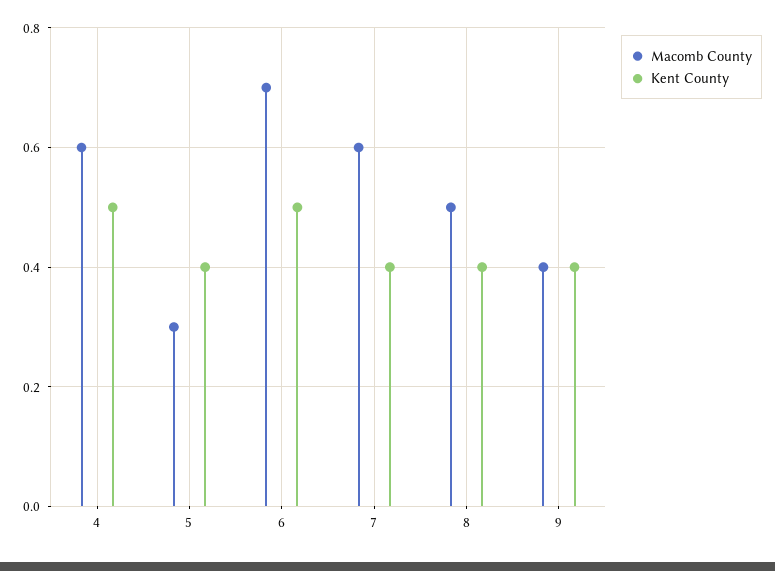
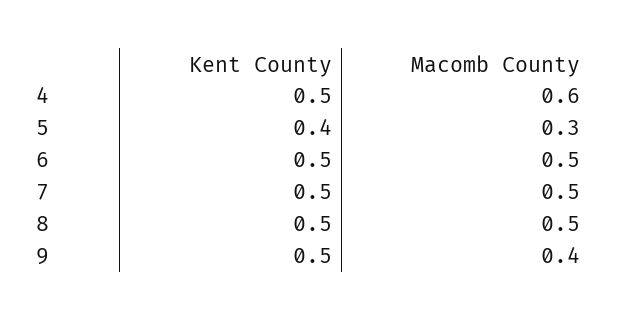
  {
    "Macomb County": {
      "4": 0.6,
      "5": 0.3,
-     "6": 0.7,
+     "6": 0.5,
-     "7": 0.6,
+     "7": 0.5,
      "8": 0.5,
      "9": 0.4
    },
    "Kent County": {
      "4": 0.5,
      "5": 0.4,
      "6": 0.5,
-     "7": 0.4,
+     "7": 0.5,
-     "8": 0.4,
+     "8": 0.5,
-     "9": 0.4
+     "9": 0.5
    }
  }

